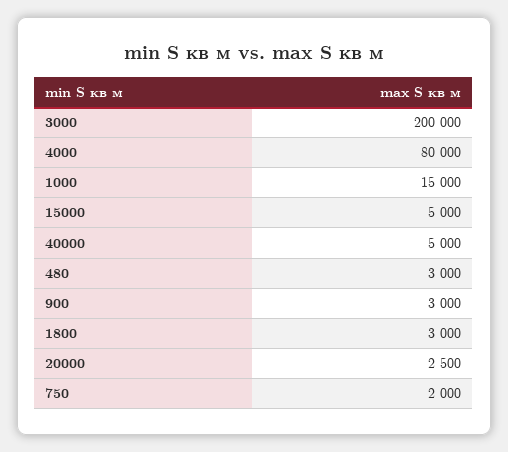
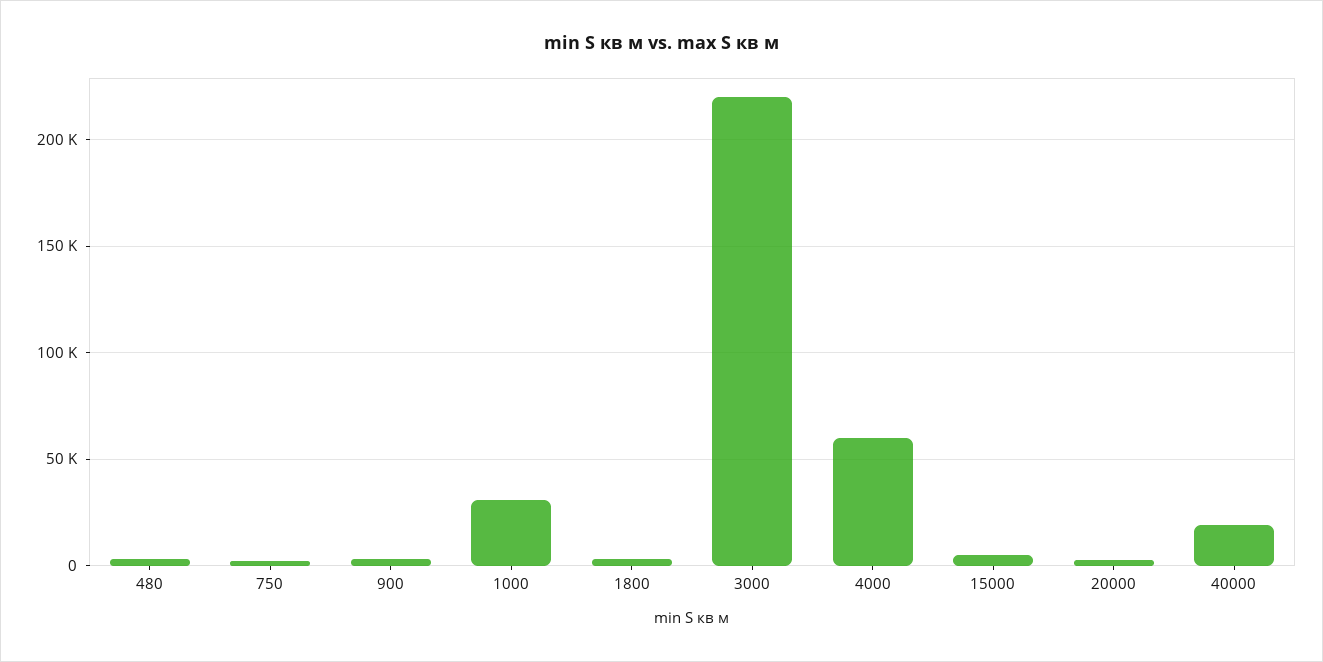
  {
-   "3000": 200000,
+   "3000": 220000,
-   "4000": 80000,
+   "4000": 60000,
-   "1000": 15000,
+   "1000": 30000,
    "15000": 5000,
-   "40000": 5000,
+   "40000": 20000,
    "480": 3000,
    "900": 3000,
    "1800": 3000,
    "20000": 2500,
    "750": 2000
  }

